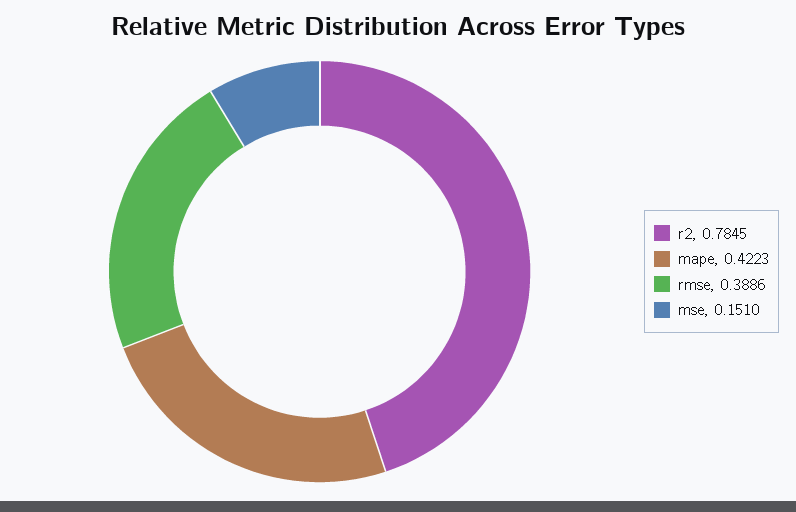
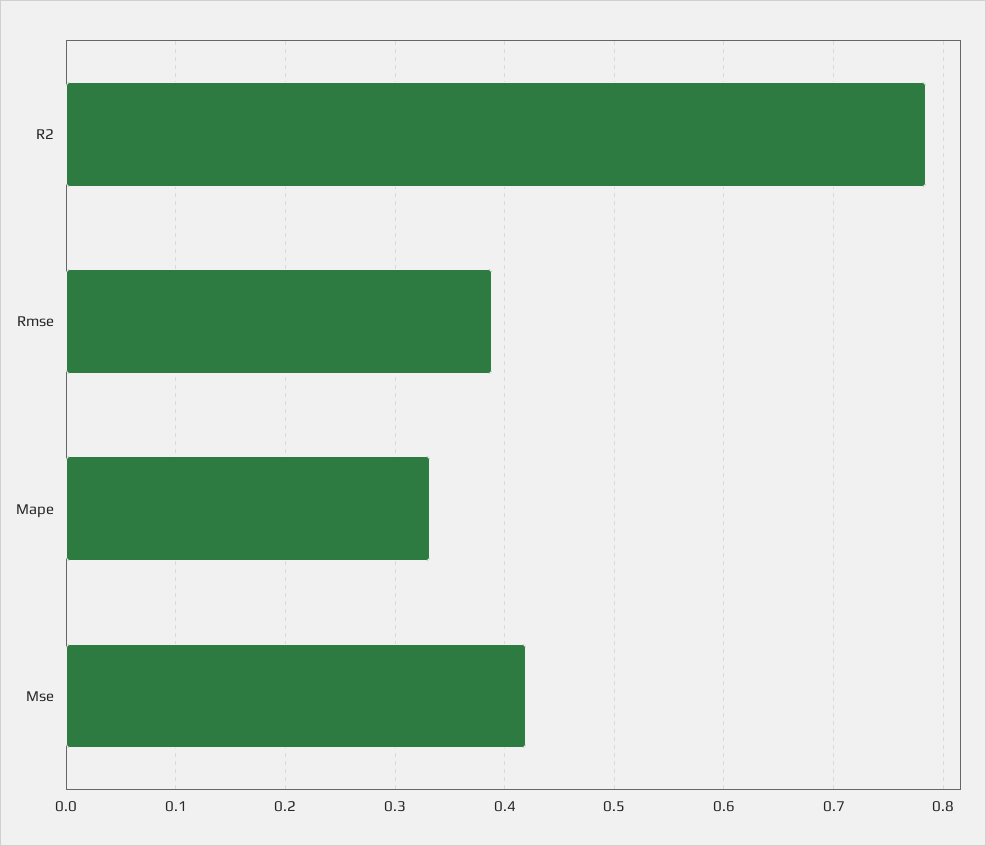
  {
    "r2": 0.7845,
-   "mape": 0.4223,
+   "mape": 0.33,
    "rmse": 0.3886,
-   "mse": 0.151
+   "mse": 0.42
  }

